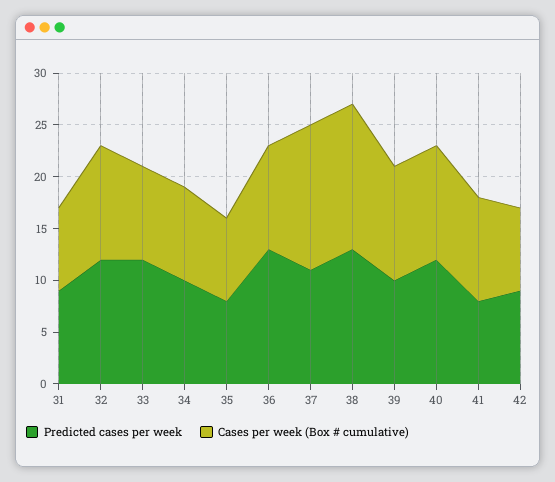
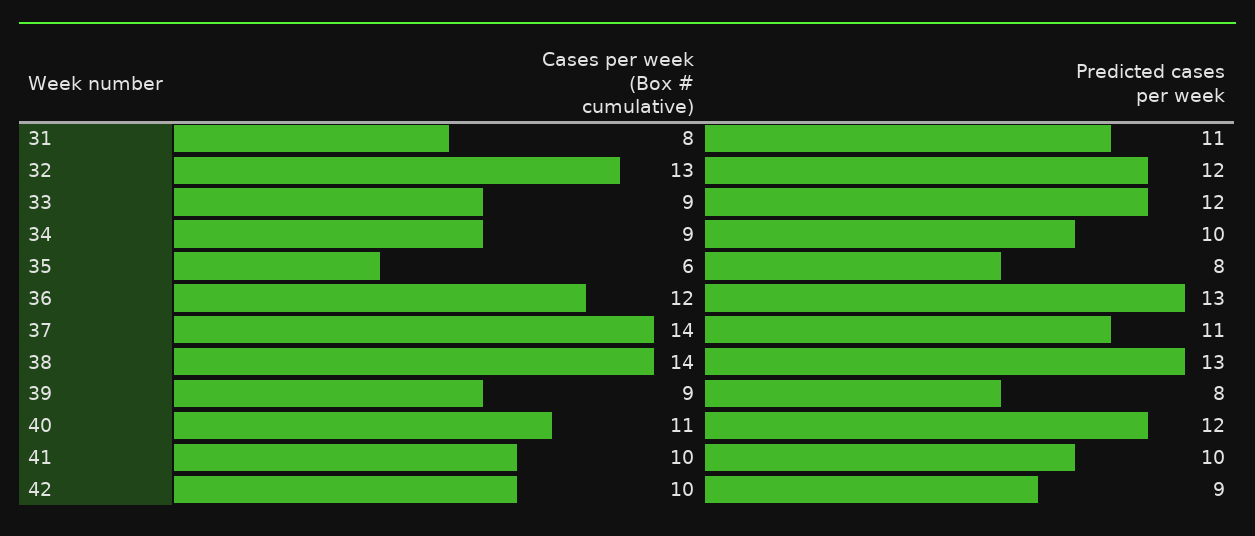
  {
    "Predicted cases per week": {
-     "31": 9,
+     "31": 11,
      "32": 12,
      "33": 12,
      "34": 10,
      "35": 8,
      "36": 13,
      "37": 11,
      "38": 13,
-     "39": 10,
+     "39": 8,
      "40": 12,
-     "41": 8,
+     "41": 10,
      "42": 9
    },
    "Cases per week (Box # cumulative)": {
      "31": 8,
-     "32": 11,
+     "32": 13,
      "33": 9,
      "34": 9,
-     "35": 8,
+     "35": 6,
-     "36": 10,
+     "36": 12,
      "37": 14,
      "38": 14,
-     "39": 11,
+     "39": 9,
      "40": 11,
      "41": 10,
-     "42": 8
+     "42": 10
    }
  }

